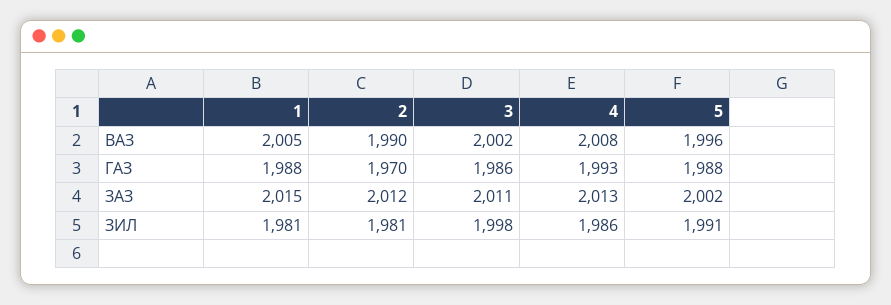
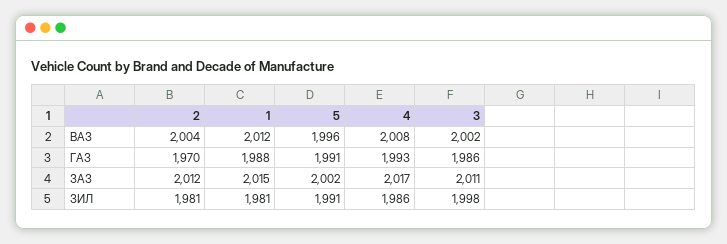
  {
    "1": {
-     "ВАЗ": 2005,
+     "ВАЗ": 2012,
      "ГАЗ": 1988,
      "ЗАЗ": 2015,
      "ЗИЛ": 1981
    },
    "2": {
-     "ВАЗ": 1990,
+     "ВАЗ": 2004,
      "ГАЗ": 1970,
      "ЗАЗ": 2012,
      "ЗИЛ": 1981
    },
    "3": {
      "ВАЗ": 2002,
      "ГАЗ": 1986,
      "ЗАЗ": 2011,
      "ЗИЛ": 1998
    },
    "4": {
      "ВАЗ": 2008,
      "ГАЗ": 1993,
-     "ЗАЗ": 2013,
+     "ЗАЗ": 2017,
      "ЗИЛ": 1986
    },
    "5": {
      "ВАЗ": 1996,
-     "ГАЗ": 1988,
+     "ГАЗ": 1991,
      "ЗАЗ": 2002,
      "ЗИЛ": 1991
    }
  }

